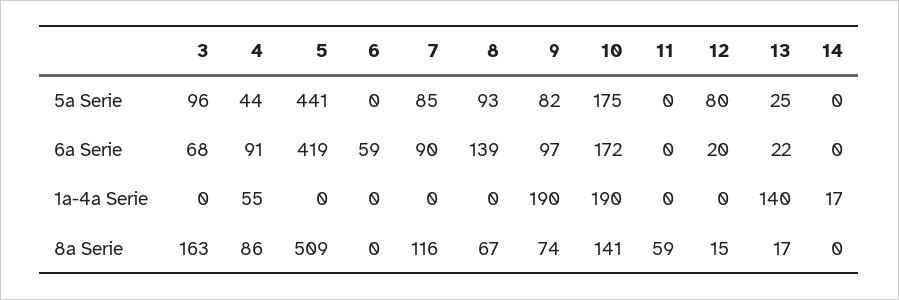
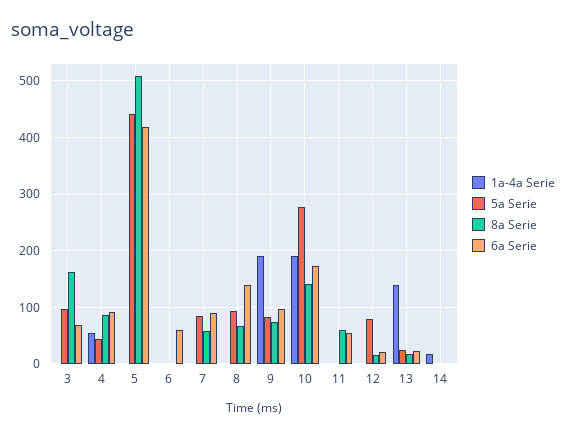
  {
    "5a Serie": {
      "3": 96,
      "4": 44,
      "5": 441,
      "6": 0,
      "7": 85,
      "8": 93,
      "9": 82,
-     "10": 175,
+     "10": 280,
      "11": 0,
      "12": 80,
      "13": 25,
      "14": 0
    },
    "6a Serie": {
      "3": 68,
      "4": 91,
      "5": 419,
      "6": 59,
      "7": 90,
      "8": 139,
      "9": 97,
      "10": 172,
-     "11": 0,
+     "11": 60,
      "12": 20,
      "13": 22,
      "14": 0
    },
    "1a-4a Serie": {
      "3": 0,
      "4": 55,
      "5": 0,
      "6": 0,
      "7": 0,
      "8": 0,
      "9": 190,
      "10": 190,
      "11": 0,
      "12": 0,
      "13": 140,
      "14": 17
    },
    "8a Serie": {
      "3": 163,
      "4": 86,
      "5": 509,
      "6": 0,
-     "7": 116,
+     "7": 60,
      "8": 67,
      "9": 74,
      "10": 141,
      "11": 59,
      "12": 15,
      "13": 17,
      "14": 0
    }
  }

